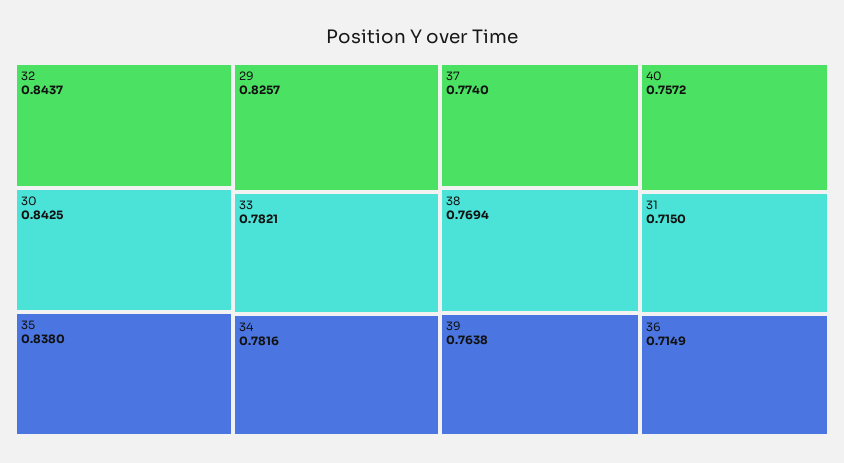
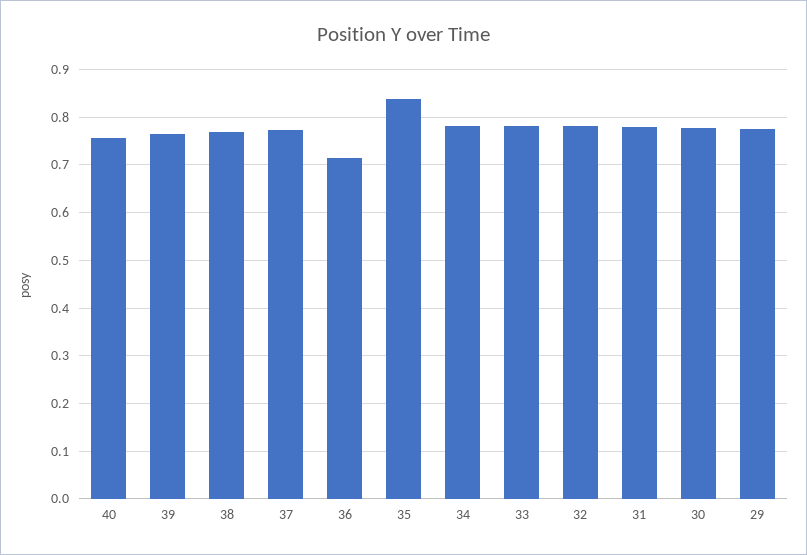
  {
-   "32": 0.8437,
+   "32": 0.78,
-   "30": 0.8425,
+   "30": 0.78,
    "35": 0.838,
-   "29": 0.8257,
+   "29": 0.78,
    "33": 0.7821,
    "34": 0.7816,
    "37": 0.774,
    "38": 0.7694,
    "39": 0.7638,
    "40": 0.7572,
-   "31": 0.715,
+   "31": 0.78,
    "36": 0.7149
  }

